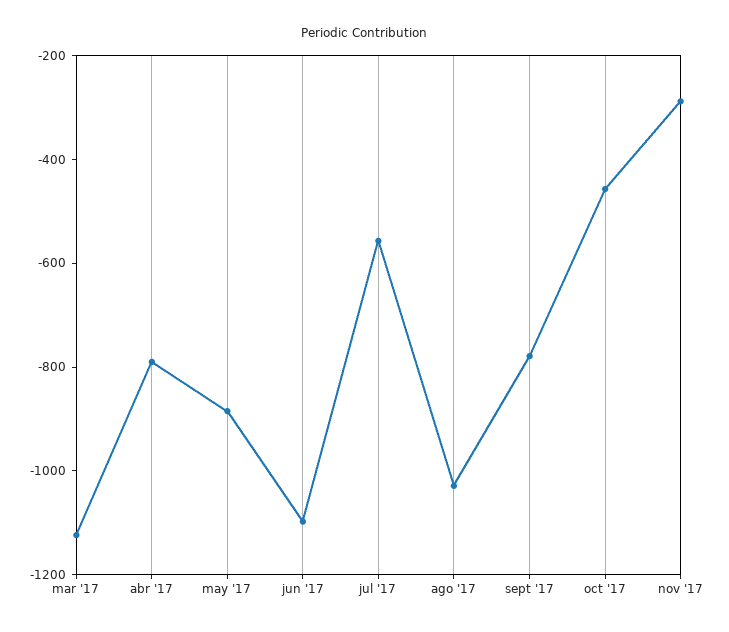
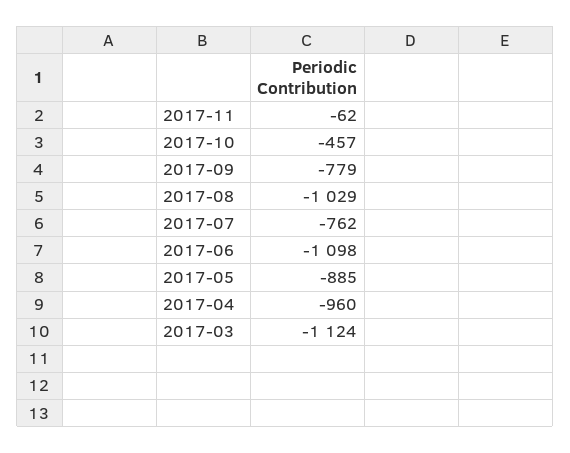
  {
    "mar '17": -1124,
-   "abr '17": -800,
+   "abr '17": -960,
    "may '17": -885,
    "jun '17": -1098,
-   "jul '17": -550,
+   "jul '17": -762,
    "ago '17": -1029,
    "sept '17": -779,
    "oct '17": -457,
-   "nov '17": -300
+   "nov '17": -62
  }

